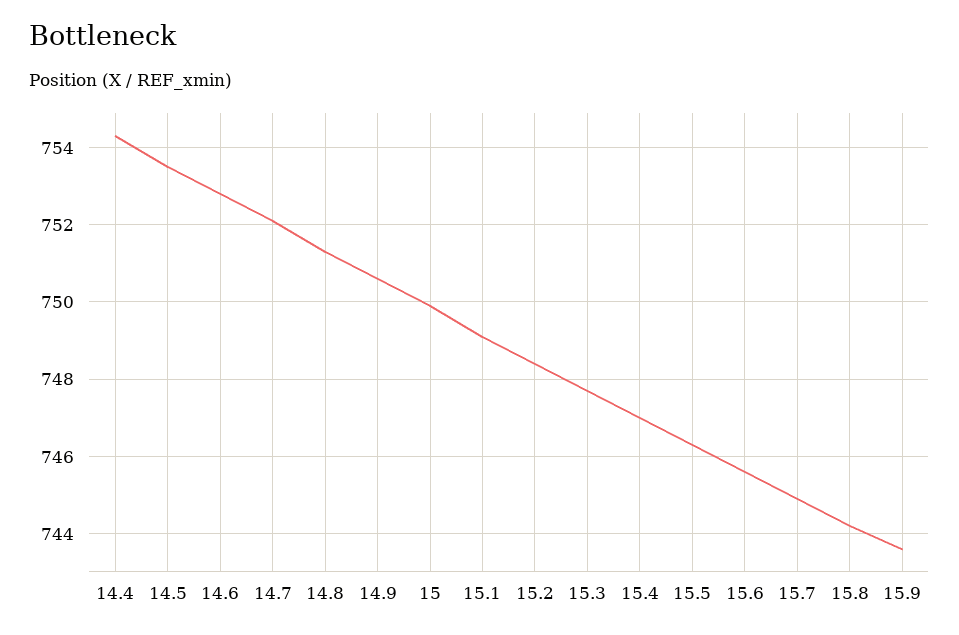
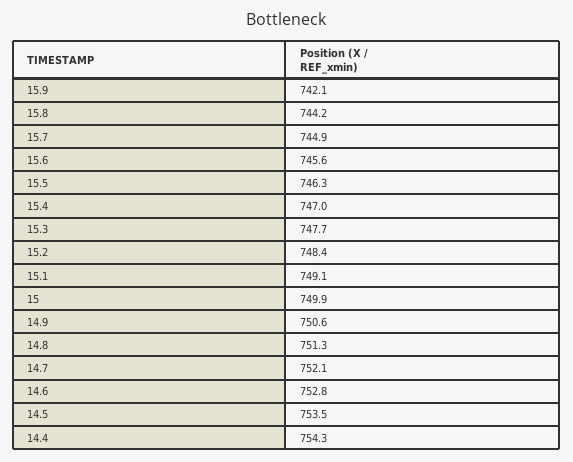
  {
    "14.4": 754.3,
    "14.5": 753.5,
    "14.6": 752.8,
    "14.7": 752.1,
    "14.8": 751.3,
    "14.9": 750.6,
    "15": 749.9,
    "15.1": 749.1,
    "15.2": 748.4,
    "15.3": 747.7,
    "15.4": 747,
    "15.5": 746.3,
    "15.6": 745.6,
    "15.7": 744.9,
    "15.8": 744.2,
-   "15.9": 743.5
+   "15.9": 742.1
  }

